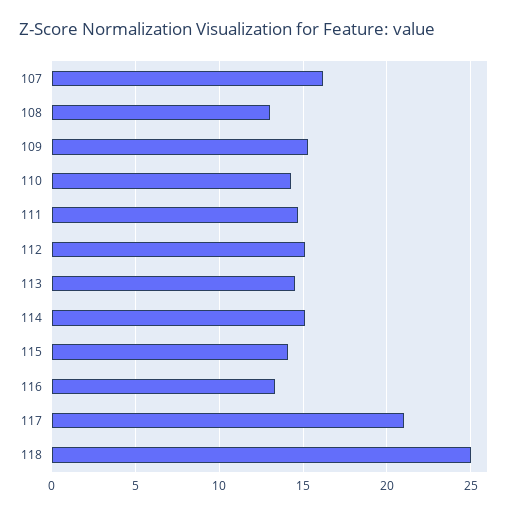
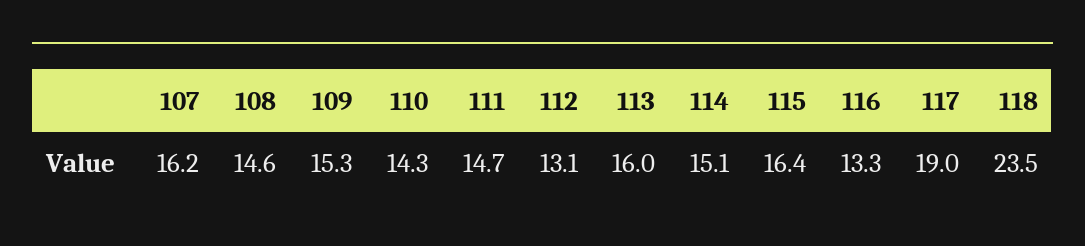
  {
    "107": 16.2,
-   "108": 13,
+   "108": 14.6,
    "109": 15.3,
    "110": 14.3,
    "111": 14.7,
-   "112": 15,
+   "112": 13.1,
-   "113": 14.5,
+   "113": 16,
    "114": 15.1,
-   "115": 14,
+   "115": 16.4,
    "116": 13.3,
-   "117": 21,
+   "117": 19,
-   "118": 25
+   "118": 23.5
  }

